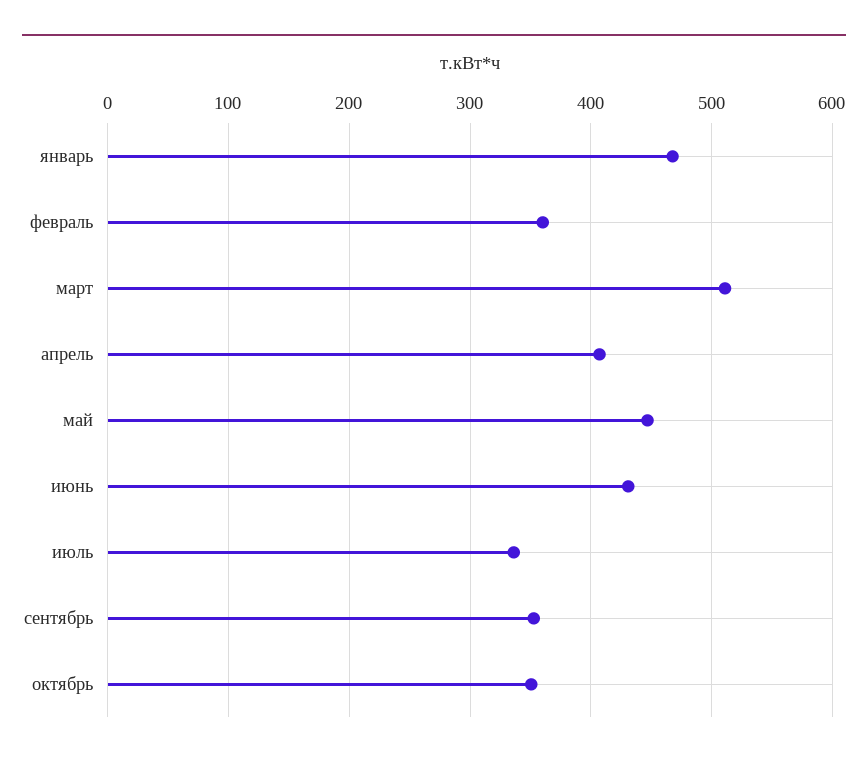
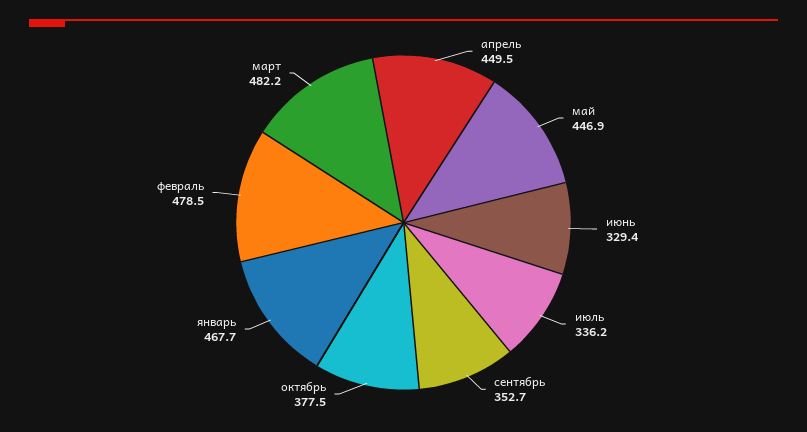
  {
    "январь": 467.7,
-   "февраль": 360,
+   "февраль": 478.5,
-   "март": 510,
+   "март": 482.2,
-   "апрель": 410,
+   "апрель": 449.5,
    "май": 446.9,
-   "июнь": 430,
+   "июнь": 329.4,
    "июль": 336.2,
    "сентябрь": 352.7,
-   "октябрь": 350
+   "октябрь": 377.5
  }

